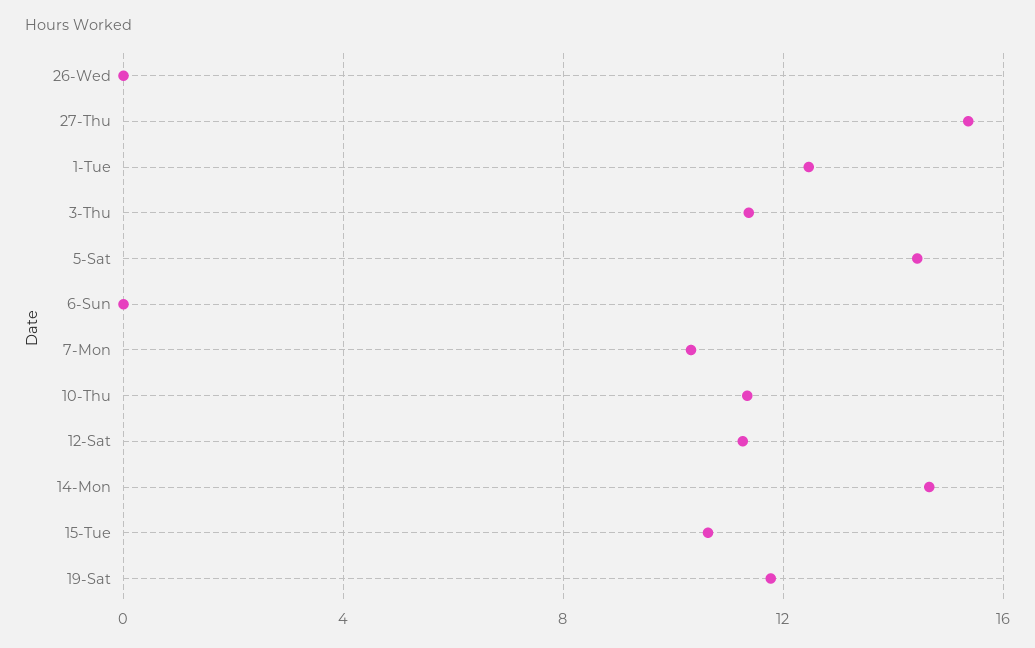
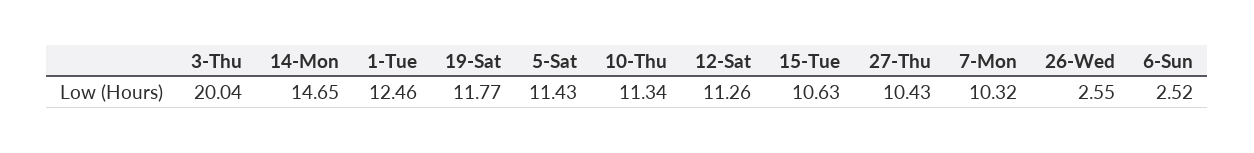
  {
-   "26-Wed": 0,
+   "26-Wed": 2.55,
-   "27-Thu": 15.5,
+   "27-Thu": 10.43,
    "1-Tue": 12.46,
-   "3-Thu": 11.5,
+   "3-Thu": 20.04,
-   "5-Sat": 14.5,
+   "5-Sat": 11.43,
-   "6-Sun": 0,
+   "6-Sun": 2.52,
    "7-Mon": 10.32,
    "10-Thu": 11.34,
    "12-Sat": 11.26,
    "14-Mon": 14.65,
    "15-Tue": 10.63,
    "19-Sat": 11.77
  }

